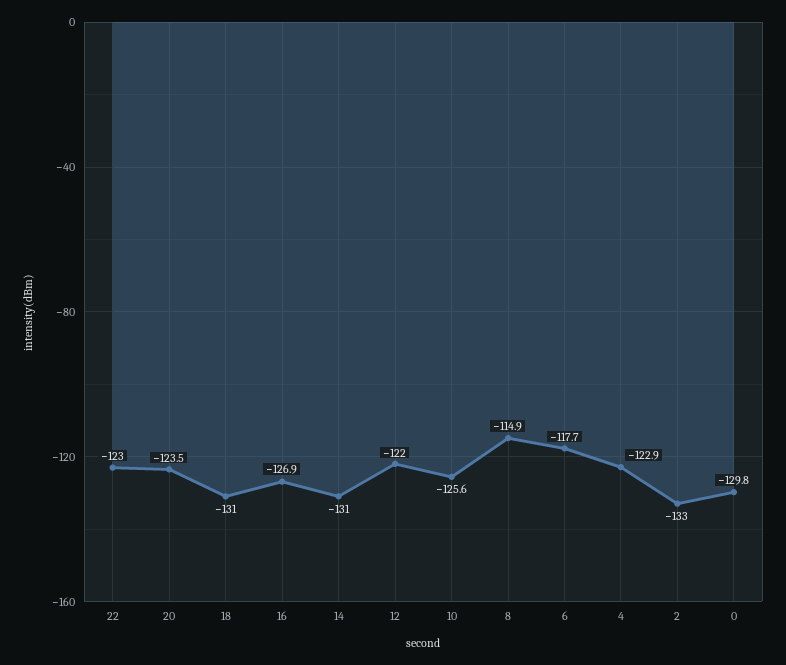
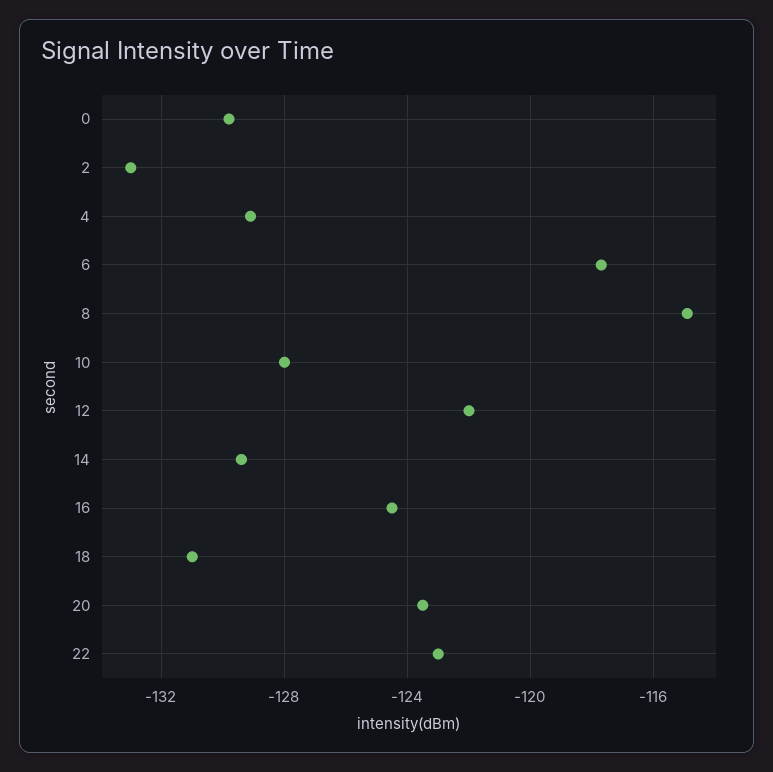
  {
    "22": -123,
    "20": -123.5,
    "18": -131,
-   "16": -126.9,
+   "16": -124.5,
-   "14": -131,
+   "14": -129.5,
    "12": -122,
-   "10": -125.6,
+   "10": -128,
    "8": -114.9,
    "6": -117.7,
-   "4": -122.9,
+   "4": -129,
    "2": -133,
    "0": -129.8
  }

